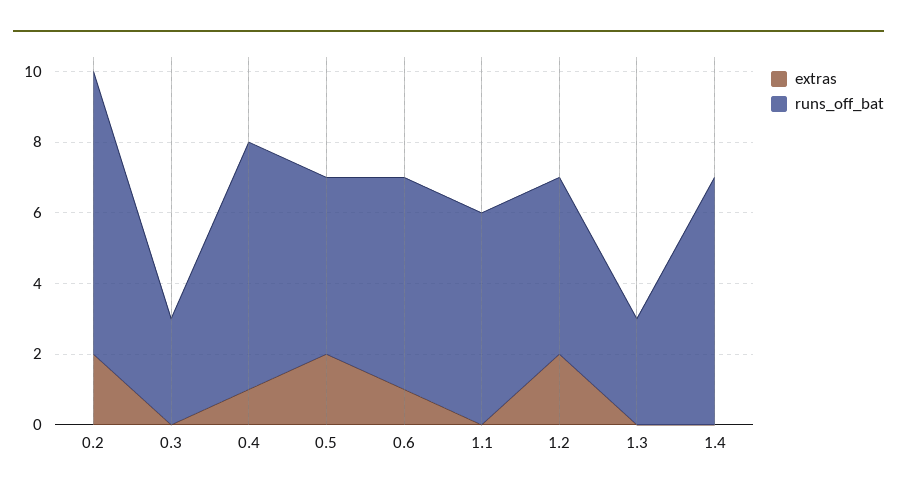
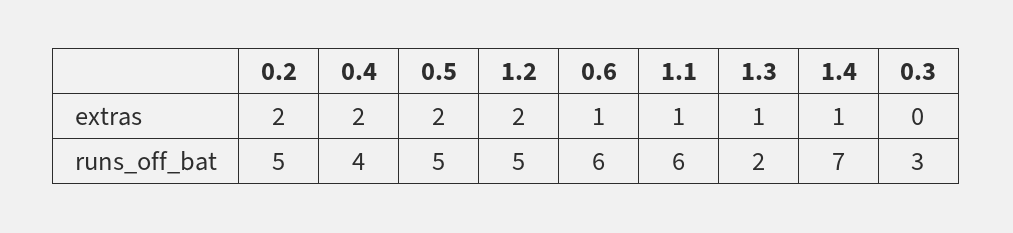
  {
    "extras": {
      "0.2": 2,
      "0.3": 0,
-     "0.4": 1,
+     "0.4": 2,
      "0.5": 2,
      "0.6": 1,
-     "1.1": 0,
+     "1.1": 1,
      "1.2": 2,
-     "1.3": 0,
+     "1.3": 1,
-     "1.4": 0
+     "1.4": 1
    },
    "runs_off_bat": {
-     "0.2": 8,
+     "0.2": 5,
      "0.3": 3,
-     "0.4": 7,
+     "0.4": 4,
      "0.5": 5,
      "0.6": 6,
      "1.1": 6,
      "1.2": 5,
-     "1.3": 3,
+     "1.3": 2,
      "1.4": 7
    }
  }

